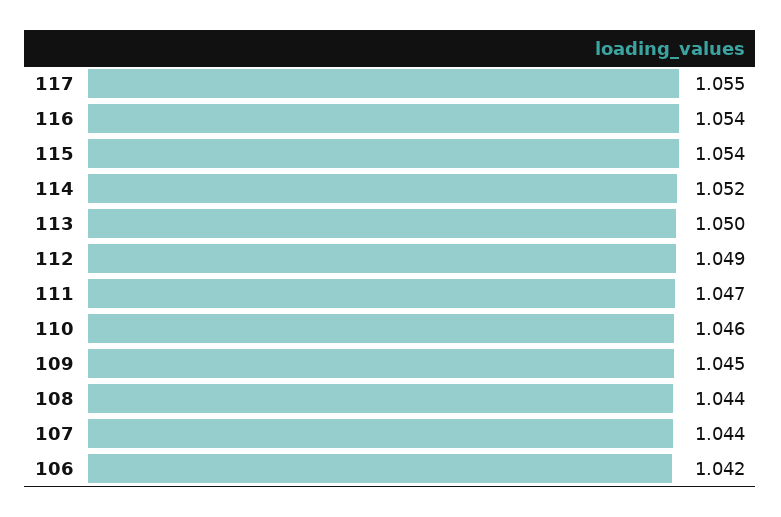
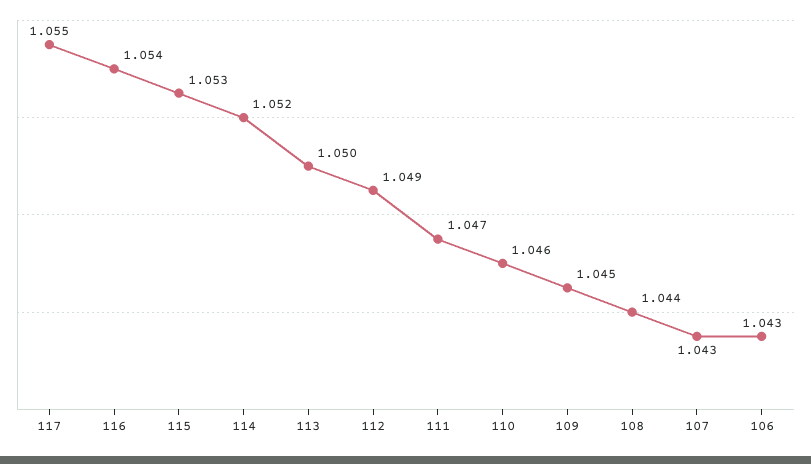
  {
    "117": 1.055,
    "116": 1.054,
-   "115": 1.054,
+   "115": 1.053,
    "114": 1.052,
    "113": 1.05,
    "112": 1.049,
    "111": 1.047,
    "110": 1.046,
    "109": 1.045,
    "108": 1.044,
-   "107": 1.044,
+   "107": 1.043,
-   "106": 1.042
+   "106": 1.043
  }

